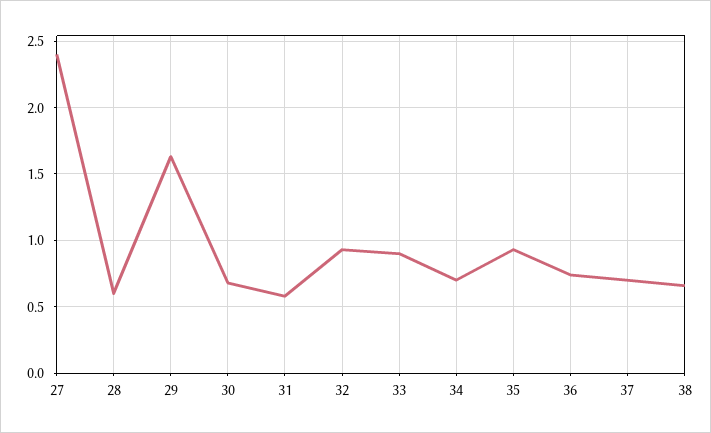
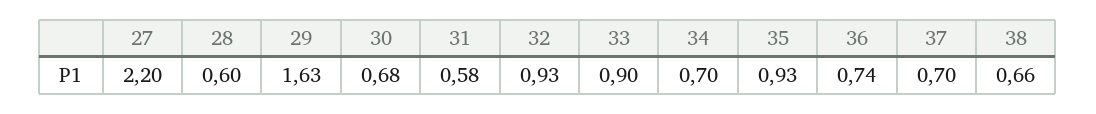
  {
-   "27": 2.4,
+   "27": 2.2,
    "28": 0.6,
    "29": 1.63,
    "30": 0.68,
    "31": 0.58,
    "32": 0.93,
    "33": 0.9,
    "34": 0.7,
    "35": 0.93,
    "36": 0.74,
    "37": 0.7,
    "38": 0.66
  }

